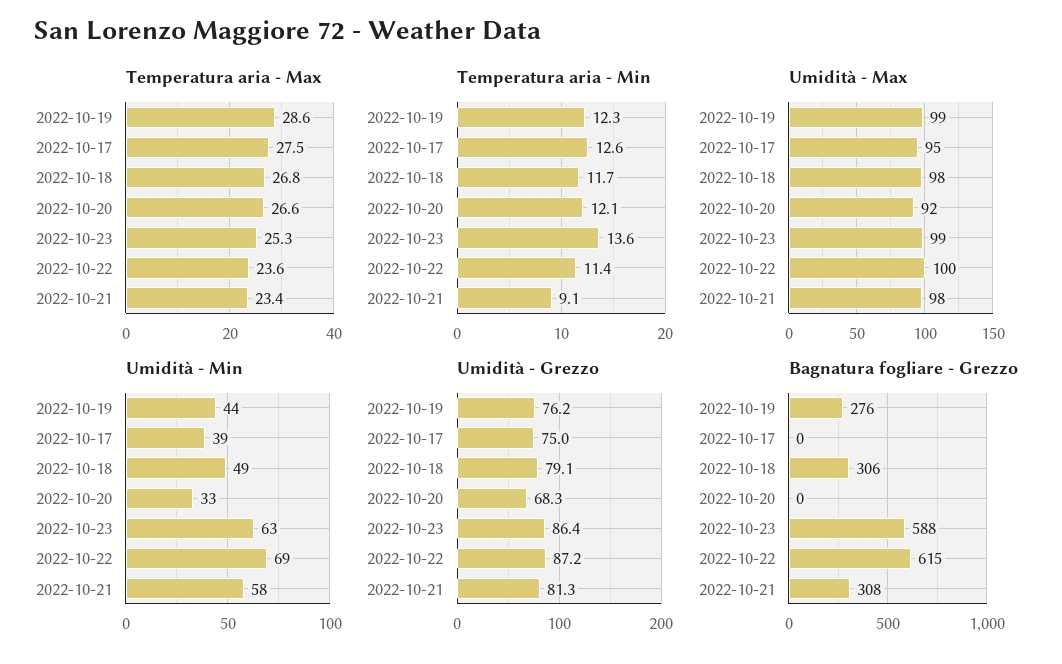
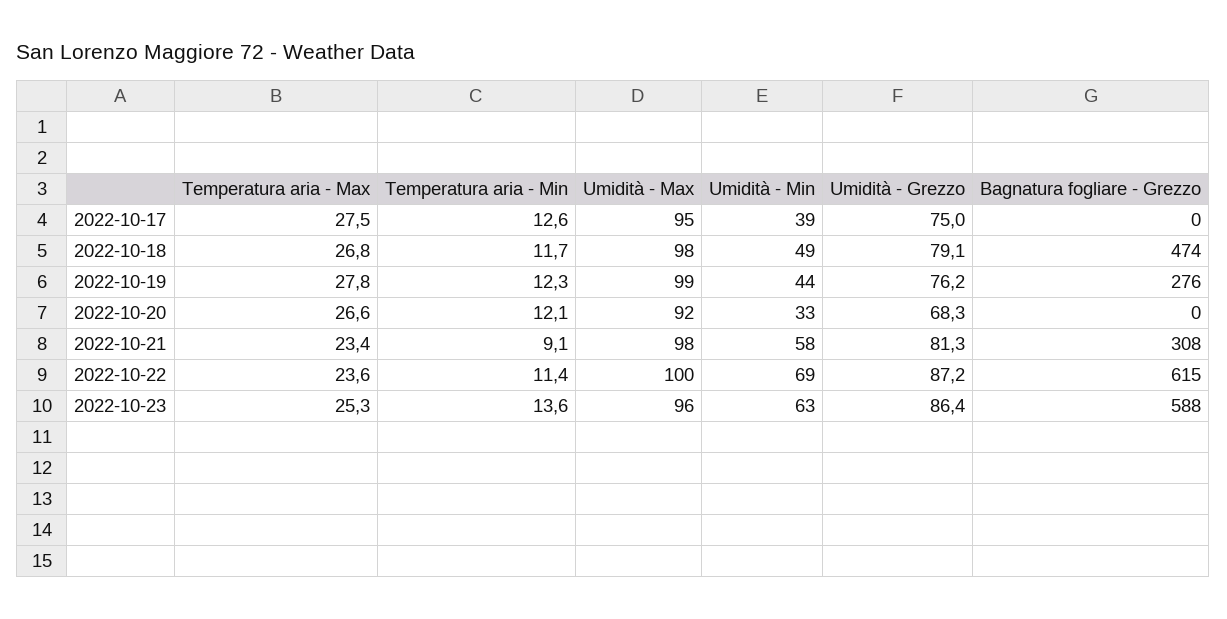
  {
    "Temperatura aria - Max": {
-     "2022-10-19": 28.6,
+     "2022-10-19": 27.8,
      "2022-10-17": 27.5,
      "2022-10-18": 26.8,
      "2022-10-20": 26.6,
      "2022-10-23": 25.3,
      "2022-10-22": 23.6,
      "2022-10-21": 23.4
    },
    "Temperatura aria - Min": {
      "2022-10-19": 12.3,
      "2022-10-17": 12.6,
      "2022-10-18": 11.7,
      "2022-10-20": 12.1,
      "2022-10-23": 13.6,
      "2022-10-22": 11.4,
      "2022-10-21": 9.1
    },
    "Umidità - Max": {
      "2022-10-19": 99,
      "2022-10-17": 95,
      "2022-10-18": 98,
      "2022-10-20": 92,
-     "2022-10-23": 99,
+     "2022-10-23": 96,
      "2022-10-22": 100,
      "2022-10-21": 98
    },
    "Umidità - Min": {
      "2022-10-19": 44,
      "2022-10-17": 39,
      "2022-10-18": 49,
      "2022-10-20": 33,
      "2022-10-23": 63,
      "2022-10-22": 69,
      "2022-10-21": 58
    },
    "Umidità - Grezzo": {
      "2022-10-19": 76.2,
      "2022-10-17": 75,
      "2022-10-18": 79.1,
      "2022-10-20": 68.3,
      "2022-10-23": 86.4,
      "2022-10-22": 87.2,
      "2022-10-21": 81.3
    },
    "Bagnatura fogliare - Grezzo": {
      "2022-10-19": 276,
      "2022-10-17": 0,
-     "2022-10-18": 306,
+     "2022-10-18": 474,
      "2022-10-20": 0,
      "2022-10-23": 588,
      "2022-10-22": 615,
      "2022-10-21": 308
    }
  }

